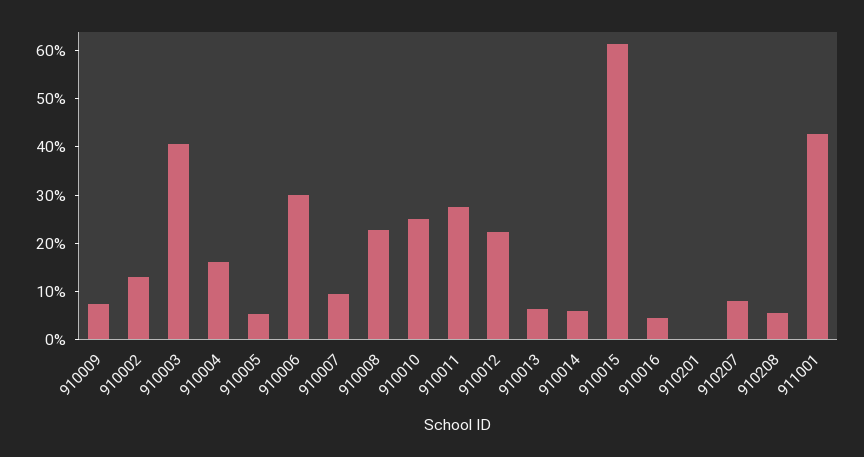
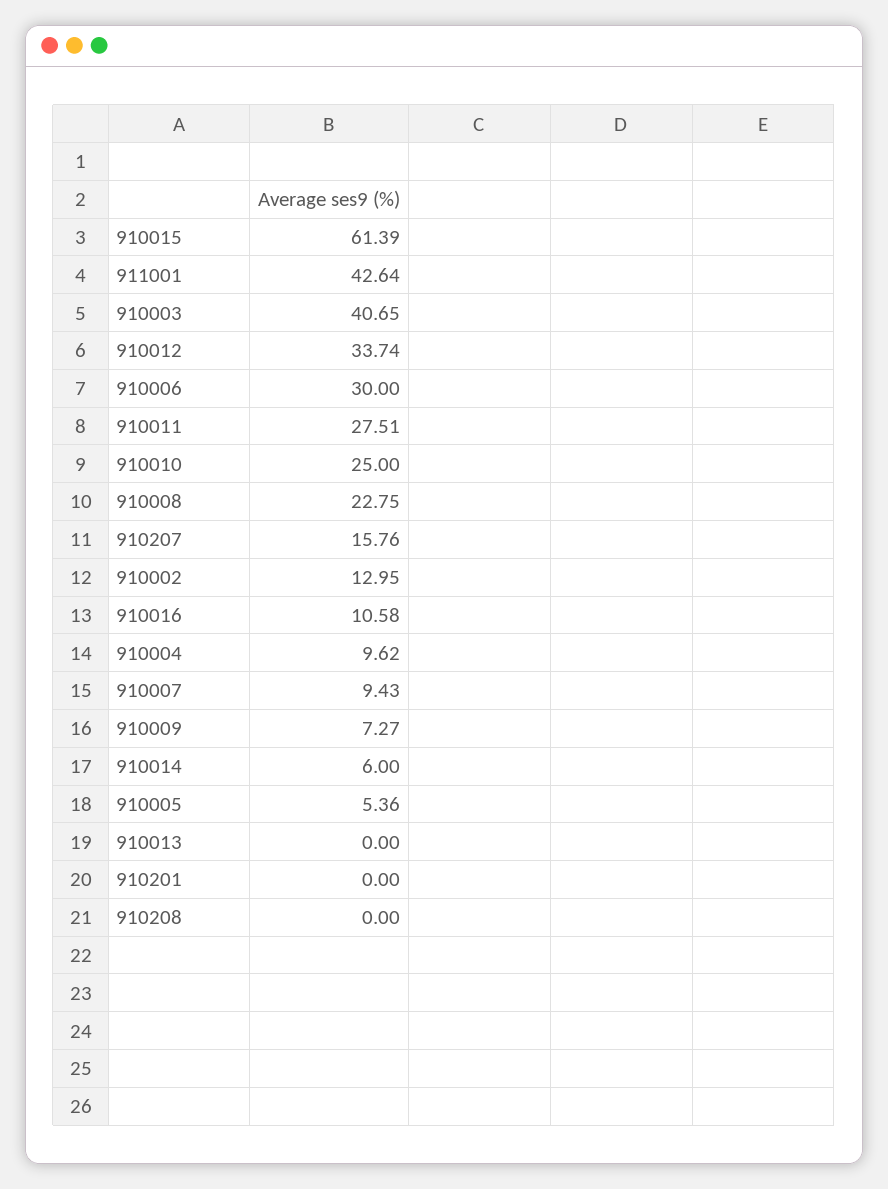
  {
    "910009": 7.27,
    "910002": 12.95,
    "910003": 40.65,
-   "910004": 16,
+   "910004": 9.62,
    "910005": 5.36,
    "910006": 30,
    "910007": 9.43,
    "910008": 22.75,
    "910010": 25,
    "910011": 27.51,
-   "910012": 22,
+   "910012": 33.74,
-   "910013": 6,
+   "910013": 0,
    "910014": 6,
    "910015": 61.39,
-   "910016": 4,
+   "910016": 10.58,
    "910201": 0,
-   "910207": 8,
+   "910207": 15.76,
-   "910208": 6,
+   "910208": 0,
    "911001": 42.64
  }

